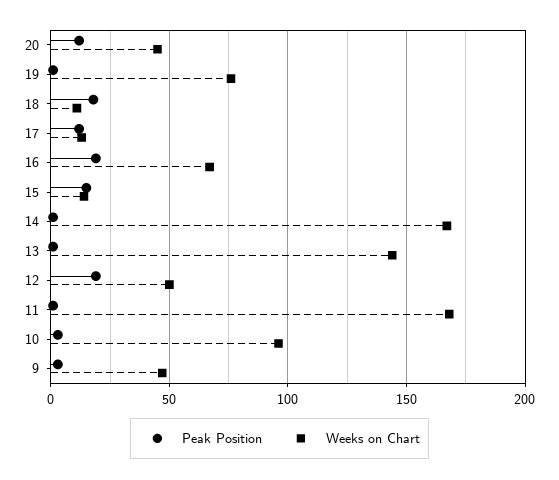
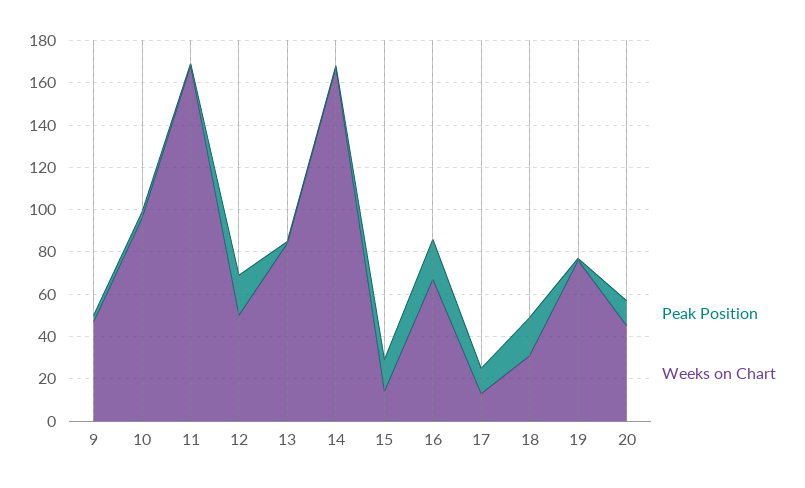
  {
    "Peak Position": {
      "20": 10,
      "19": 0,
      "18": 20,
      "17": 10,
      "16": 20,
      "15": 15,
      "14": 0,
      "13": 0,
      "12": 20,
      "11": 0,
      "10": 5,
      "9": 5
    },
    "Weeks on Chart": {
      "20": 45,
      "19": 75,
-     "18": 10,
+     "18": 30,
      "17": 15,
      "16": 65,
      "15": 15,
      "14": 165,
-     "13": 145,
+     "13": 85,
      "12": 50,
      "11": 170,
      "10": 95,
      "9": 45
    }
  }

